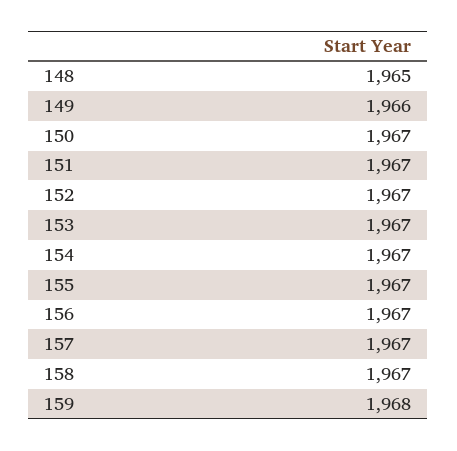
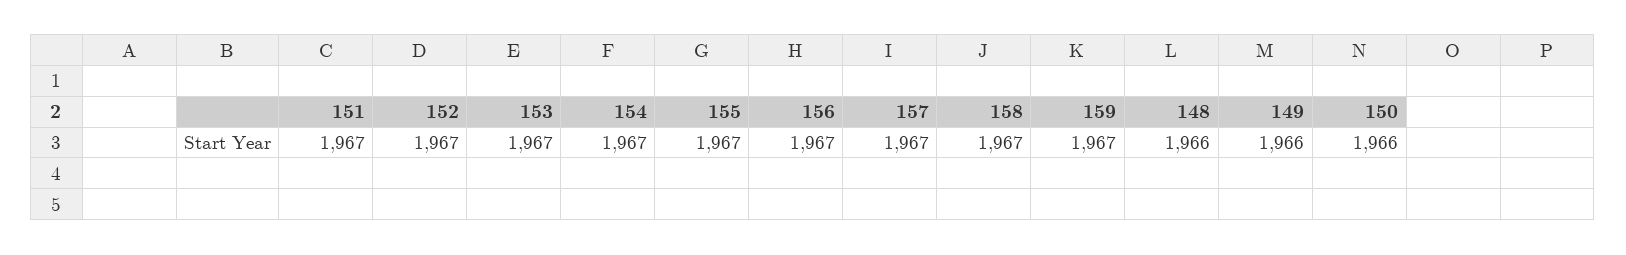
  {
-   "148": 1965,
+   "148": 1966,
    "149": 1966,
-   "150": 1967,
+   "150": 1966,
    "151": 1967,
    "152": 1967,
    "153": 1967,
    "154": 1967,
    "155": 1967,
    "156": 1967,
    "157": 1967,
    "158": 1967,
-   "159": 1968
+   "159": 1967
  }

